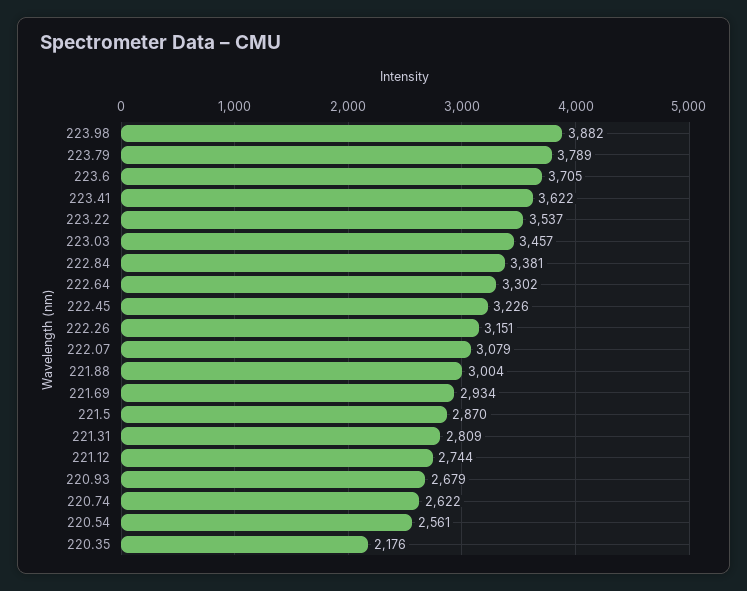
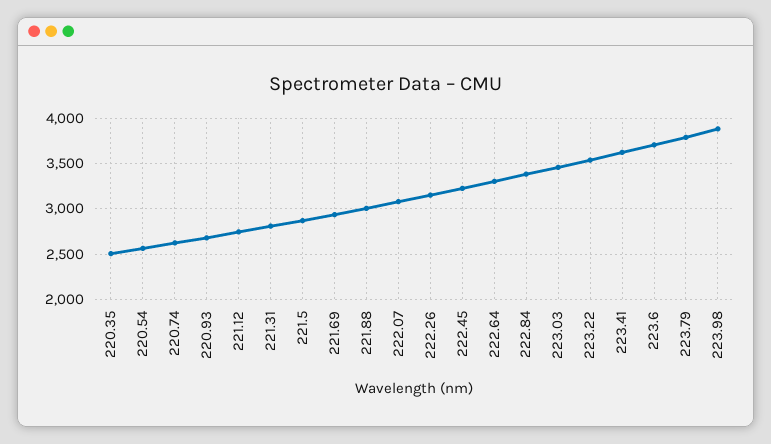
  {
    "223.98": 3882,
    "223.79": 3789,
    "223.6": 3705,
    "223.41": 3622,
    "223.22": 3537,
    "223.03": 3457,
    "222.84": 3381,
    "222.64": 3302,
    "222.45": 3226,
    "222.26": 3151,
    "222.07": 3079,
    "221.88": 3004,
    "221.69": 2934,
    "221.5": 2870,
    "221.31": 2809,
    "221.12": 2744,
    "220.93": 2679,
    "220.74": 2622,
    "220.54": 2561,
-   "220.35": 2176
+   "220.35": 2500
  }

